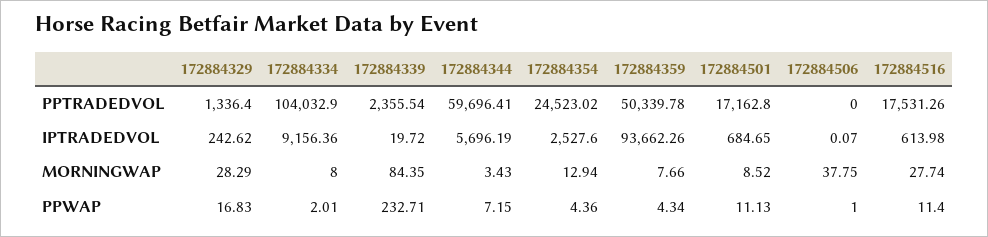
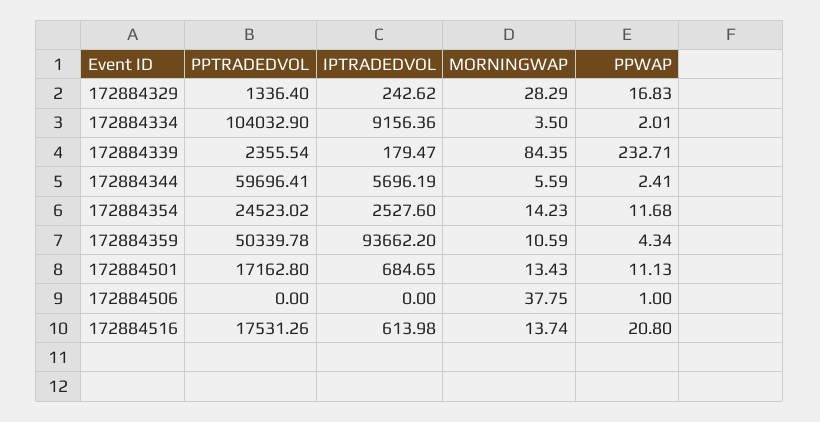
  {
    "172884329": {
      "PPTRADEDVOL": 1336.4,
      "IPTRADEDVOL": 242.62,
      "MORNINGWAP": 28.29,
      "PPWAP": 16.83
    },
    "172884334": {
      "PPTRADEDVOL": 104032.9,
      "IPTRADEDVOL": 9156.36,
-     "MORNINGWAP": 8,
+     "MORNINGWAP": 3.5,
      "PPWAP": 2.01
    },
    "172884339": {
      "PPTRADEDVOL": 2355.54,
-     "IPTRADEDVOL": 19.72,
+     "IPTRADEDVOL": 179.47,
      "MORNINGWAP": 84.35,
      "PPWAP": 232.71
    },
    "172884344": {
      "PPTRADEDVOL": 59696.41,
      "IPTRADEDVOL": 5696.19,
-     "MORNINGWAP": 3.43,
+     "MORNINGWAP": 5.59,
-     "PPWAP": 7.15
+     "PPWAP": 2.41
    },
    "172884354": {
      "PPTRADEDVOL": 24523.02,
      "IPTRADEDVOL": 2527.6,
-     "MORNINGWAP": 12.94,
+     "MORNINGWAP": 14.23,
-     "PPWAP": 4.36
+     "PPWAP": 11.68
    },
    "172884359": {
      "PPTRADEDVOL": 50339.78,
-     "IPTRADEDVOL": 93662.26,
+     "IPTRADEDVOL": 93662.2,
-     "MORNINGWAP": 7.66,
+     "MORNINGWAP": 10.59,
      "PPWAP": 4.34
    },
    "172884501": {
      "PPTRADEDVOL": 17162.8,
      "IPTRADEDVOL": 684.65,
-     "MORNINGWAP": 8.52,
+     "MORNINGWAP": 13.43,
      "PPWAP": 11.13
    },
    "172884506": {
      "PPTRADEDVOL": 0,
-     "IPTRADEDVOL": 0.07,
+     "IPTRADEDVOL": 0,
      "MORNINGWAP": 37.75,
      "PPWAP": 1
    },
    "172884516": {
      "PPTRADEDVOL": 17531.26,
      "IPTRADEDVOL": 613.98,
-     "MORNINGWAP": 27.74,
+     "MORNINGWAP": 13.74,
-     "PPWAP": 11.4
+     "PPWAP": 20.8
    }
  }

